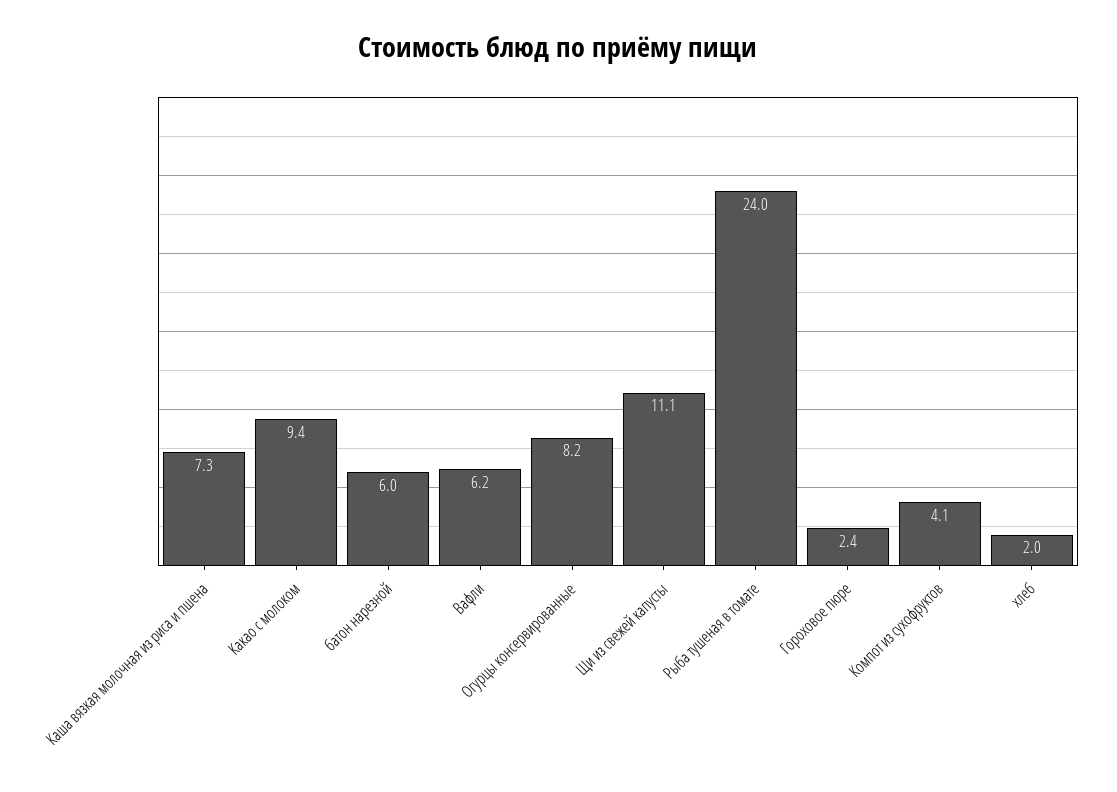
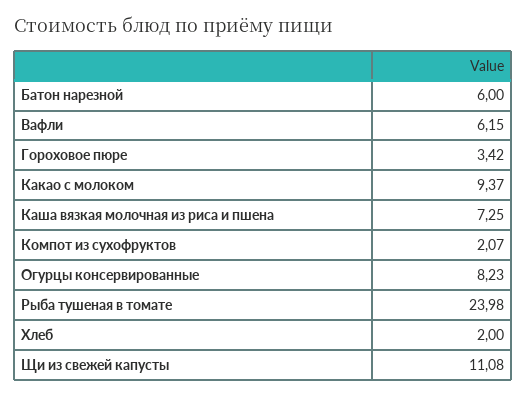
  {
    "Каша вязкая молочная из риса и пшена": 7.25,
    "Какао с молоком": 9.37,
    "батон нарезной": 6,
    "Вафли": 6.15,
    "Огурцы консервированные": 8.23,
    "Щи из свежей капусты": 11.08,
    "Рыба тушеная в томате": 23.98,
-   "Гороховое пюре": 2.4,
+   "Гороховое пюре": 3.42,
-   "Компот из сухофруктов": 4.1,
+   "Компот из сухофруктов": 2.07,
    "хлеб": 2
  }

